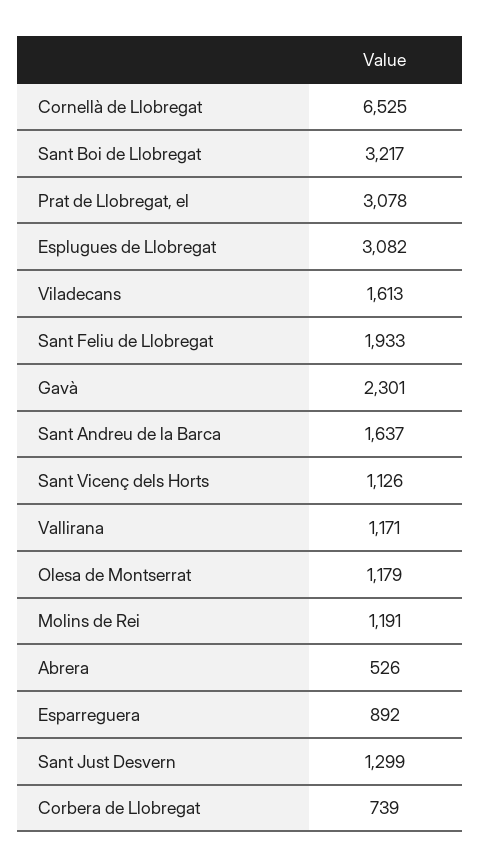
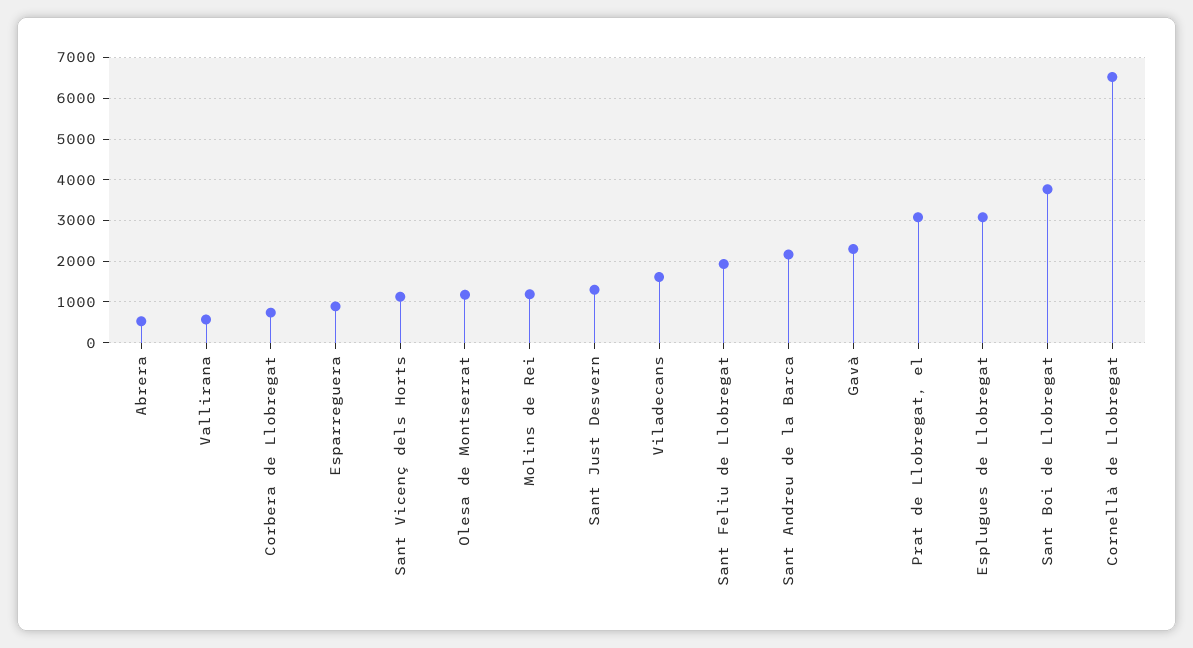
  {
    "Cornellà de Llobregat": 6525,
-   "Sant Boi de Llobregat": 3217,
+   "Sant Boi de Llobregat": 3800,
    "Prat de Llobregat, el": 3078,
    "Esplugues de Llobregat": 3082,
    "Viladecans": 1613,
    "Sant Feliu de Llobregat": 1933,
    "Gavà": 2301,
-   "Sant Andreu de la Barca": 1637,
+   "Sant Andreu de la Barca": 2200,
    "Sant Vicenç dels Horts": 1126,
-   "Vallirana": 1171,
+   "Vallirana": 600,
    "Olesa de Montserrat": 1179,
    "Molins de Rei": 1191,
    "Abrera": 526,
    "Esparreguera": 892,
    "Sant Just Desvern": 1299,
    "Corbera de Llobregat": 739
  }

